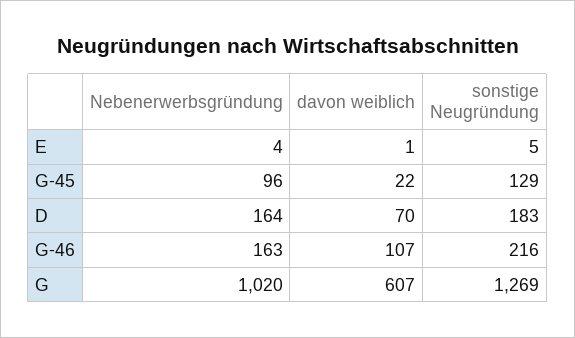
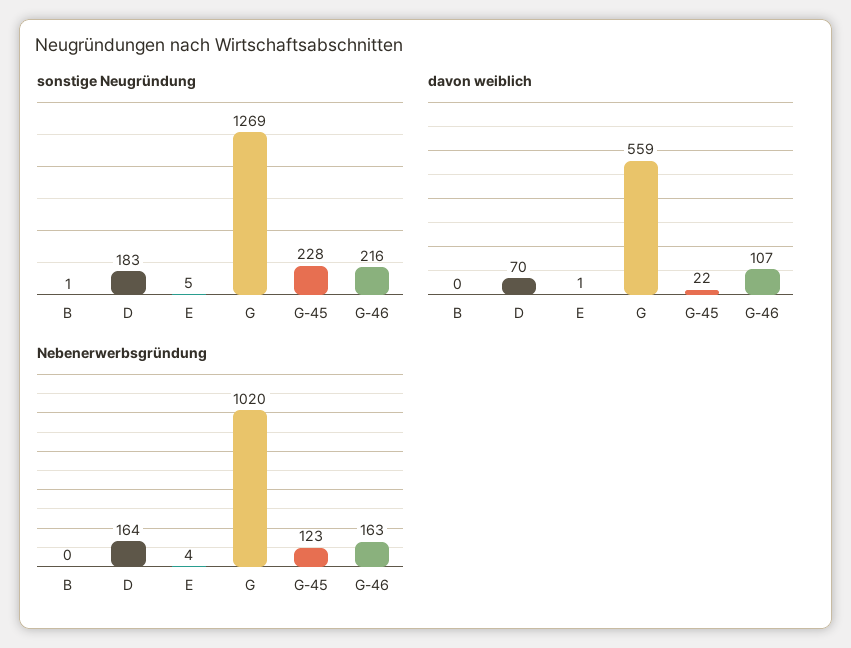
  {
    "Nebenerwerbsgründung": {
      "E": 4,
-     "G-45": 96,
+     "G-45": 123,
      "D": 164,
      "G-46": 163,
-     "G": 1020
+     "G": 1020,
+     "B": 0
    },
    "davon weiblich": {
      "E": 1,
      "G-45": 22,
      "D": 70,
      "G-46": 107,
-     "G": 607
+     "G": 559,
+     "B": 0
    },
    "sonstige Neugründung": {
      "E": 5,
-     "G-45": 129,
+     "G-45": 228,
      "D": 183,
      "G-46": 216,
-     "G": 1269
+     "G": 1269,
+     "B": 1
    }
  }

